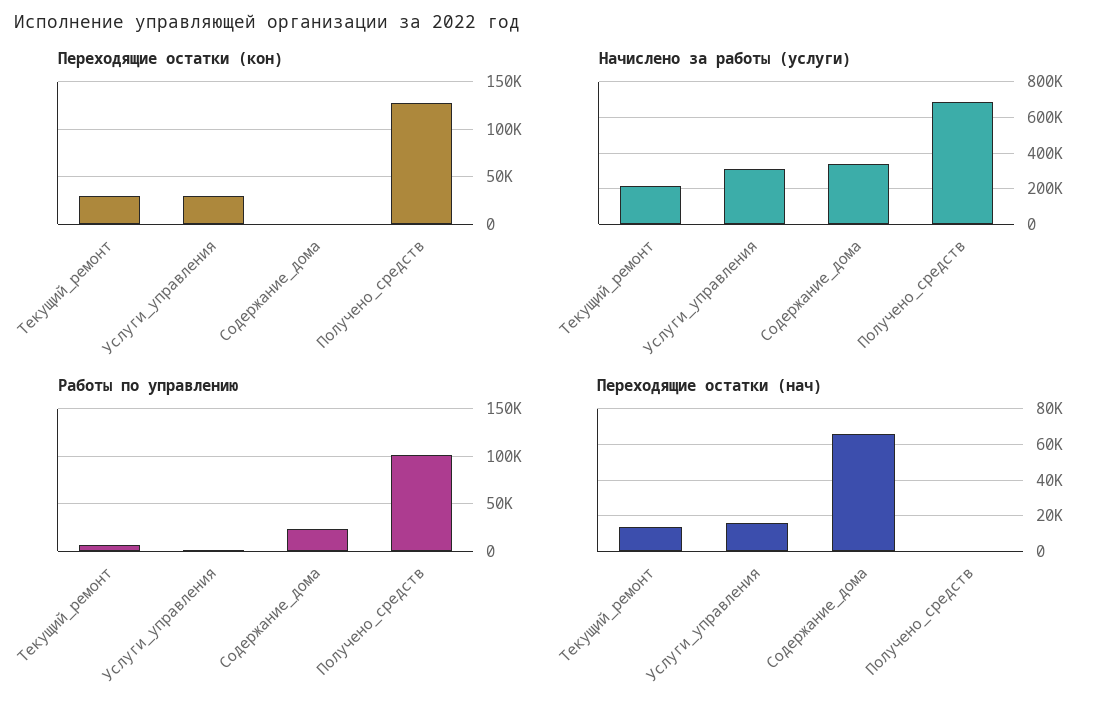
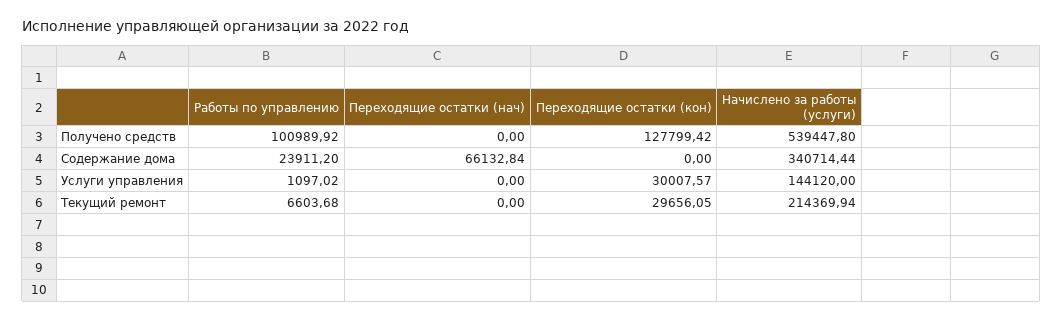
  {
    "Переходящие остатки (кон)": {
      "Текущий_ремонт": 29656.05,
      "Услуги_управления": 30007.57,
      "Содержание_дома": 0,
      "Получено_средств": 127799.42
    },
    "Начислено за работы (услуги)": {
      "Текущий_ремонт": 214369.94,
-     "Услуги_управления": 300000,
+     "Услуги_управления": 144120,
      "Содержание_дома": 340714.44,
-     "Получено_средств": 700000
+     "Получено_средств": 539447.8
    },
    "Работы по управлению": {
      "Текущий_ремонт": 6603.68,
      "Услуги_управления": 1097.02,
      "Содержание_дома": 23911.2,
      "Получено_средств": 100989.92
    },
    "Переходящие остатки (нач)": {
-     "Текущий_ремонт": 15000,
+     "Текущий_ремонт": 0,
-     "Услуги_управления": 15000,
+     "Услуги_управления": 0,
      "Содержание_дома": 66132.84,
      "Получено_средств": 0
    }
  }

